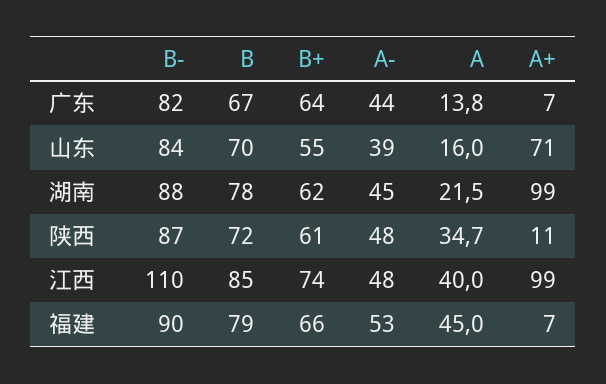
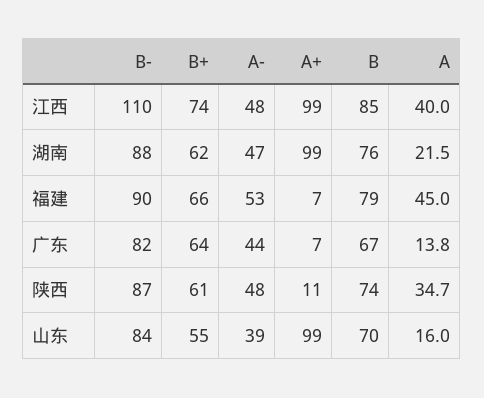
  {
    "B-": {
      "广东": 82,
      "山东": 84,
      "湖南": 88,
      "陕西": 87,
      "江西": 110,
      "福建": 90
    },
    "B": {
      "广东": 67,
      "山东": 70,
-     "湖南": 78,
+     "湖南": 76,
-     "陕西": 72,
+     "陕西": 74,
      "江西": 85,
      "福建": 79
    },
    "B+": {
      "广东": 64,
      "山东": 55,
      "湖南": 62,
      "陕西": 61,
      "江西": 74,
      "福建": 66
    },
    "A-": {
      "广东": 44,
      "山东": 39,
-     "湖南": 45,
+     "湖南": 47,
      "陕西": 48,
      "江西": 48,
      "福建": 53
    },
    "A": {
      "广东": 13.8,
      "山东": 16,
      "湖南": 21.5,
      "陕西": 34.7,
      "江西": 40,
      "福建": 45
    },
    "A+": {
      "广东": 7,
-     "山东": 71,
+     "山东": 99,
      "湖南": 99,
      "陕西": 11,
      "江西": 99,
      "福建": 7
    }
  }

